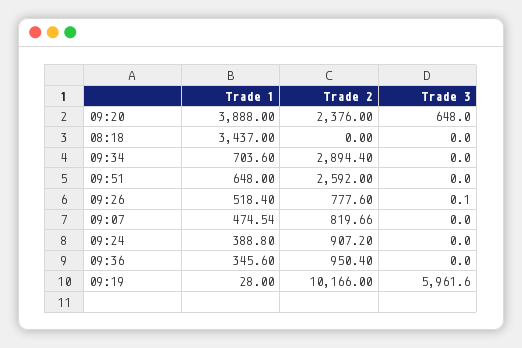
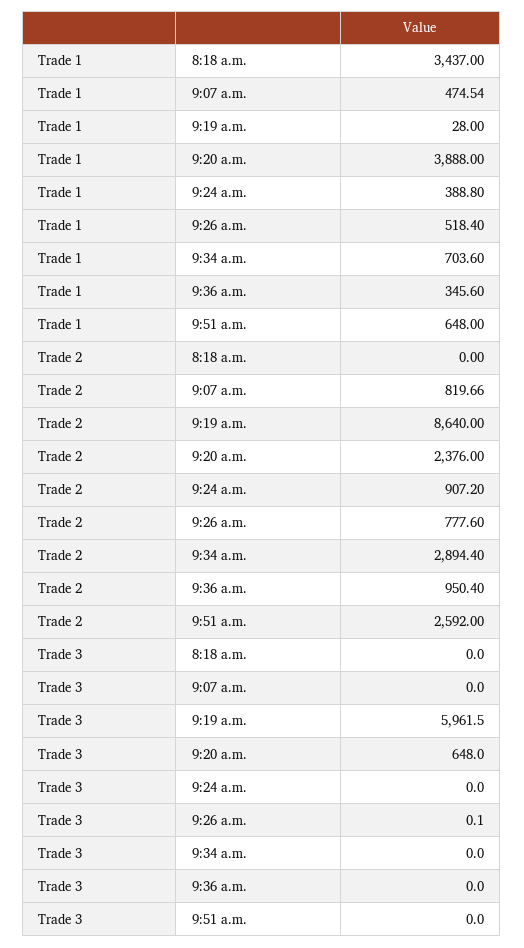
  {
    "Trade 1": {
      "09:20": 3888,
      "08:18": 3437,
      "09:34": 703.6,
      "09:51": 648,
      "09:26": 518.4,
      "09:07": 474.54,
      "09:24": 388.8,
      "09:36": 345.6,
      "09:19": 28
    },
    "Trade 2": {
      "09:20": 2376,
      "08:18": 0,
      "09:34": 2894.4,
      "09:51": 2592,
      "09:26": 777.6,
      "09:07": 819.66,
      "09:24": 907.2,
      "09:36": 950.4,
-     "09:19": 10166
+     "09:19": 8640
    },
    "Trade 3": {
      "09:20": 648,
      "08:18": 0,
      "09:34": 0,
      "09:51": 0,
      "09:26": 0.1,
      "09:07": 0,
      "09:24": 0,
      "09:36": 0,
-     "09:19": 5961.6
+     "09:19": 5961.5
    }
  }

